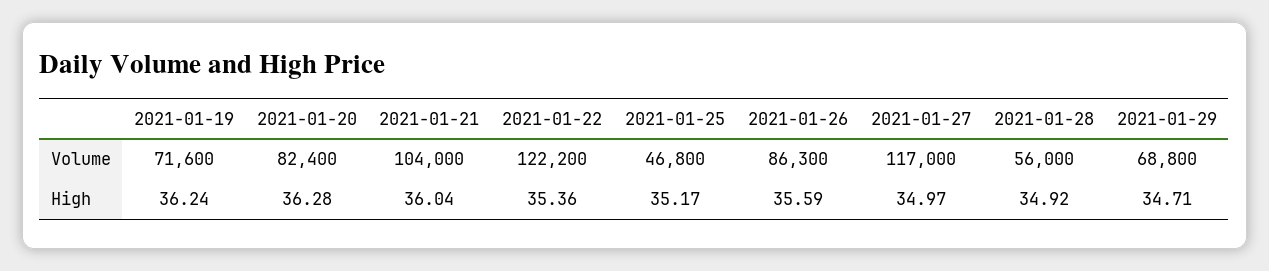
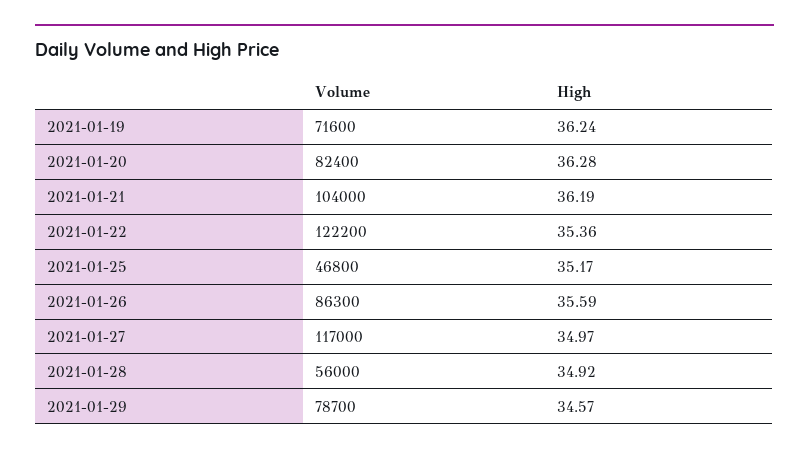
  {
    "2021-01-19": {
      "Volume": 71600,
      "High": 36.24
    },
    "2021-01-20": {
      "Volume": 82400,
      "High": 36.28
    },
    "2021-01-21": {
      "Volume": 104000,
-     "High": 36.04
+     "High": 36.19
    },
    "2021-01-22": {
      "Volume": 122200,
      "High": 35.36
    },
    "2021-01-25": {
      "Volume": 46800,
      "High": 35.17
    },
    "2021-01-26": {
      "Volume": 86300,
      "High": 35.59
    },
    "2021-01-27": {
      "Volume": 117000,
      "High": 34.97
    },
    "2021-01-28": {
      "Volume": 56000,
      "High": 34.92
    },
    "2021-01-29": {
-     "Volume": 68800,
+     "Volume": 78700,
-     "High": 34.71
+     "High": 34.57
    }
  }

